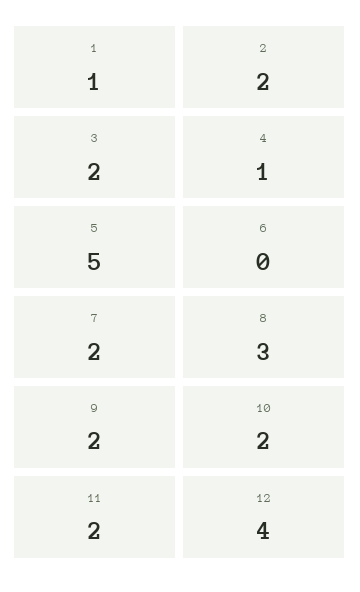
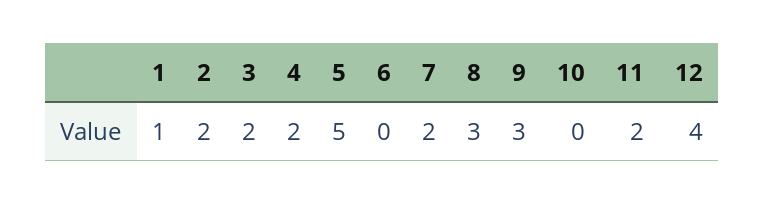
  {
    "1": 1,
    "2": 2,
    "3": 2,
-   "4": 1,
+   "4": 2,
    "5": 5,
    "6": 0,
    "7": 2,
    "8": 3,
-   "9": 2,
+   "9": 3,
-   "10": 2,
+   "10": 0,
    "11": 2,
    "12": 4
  }

